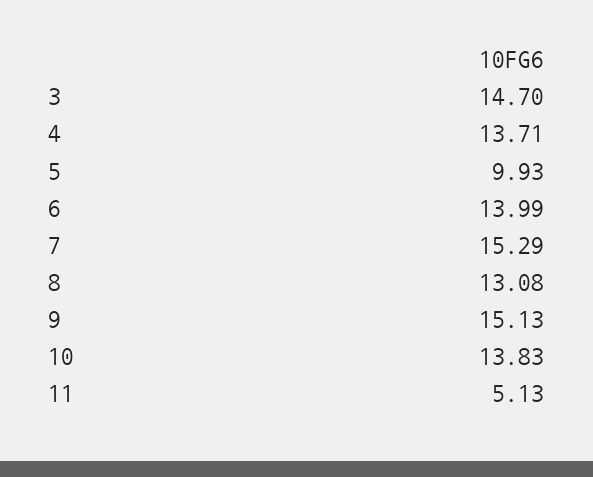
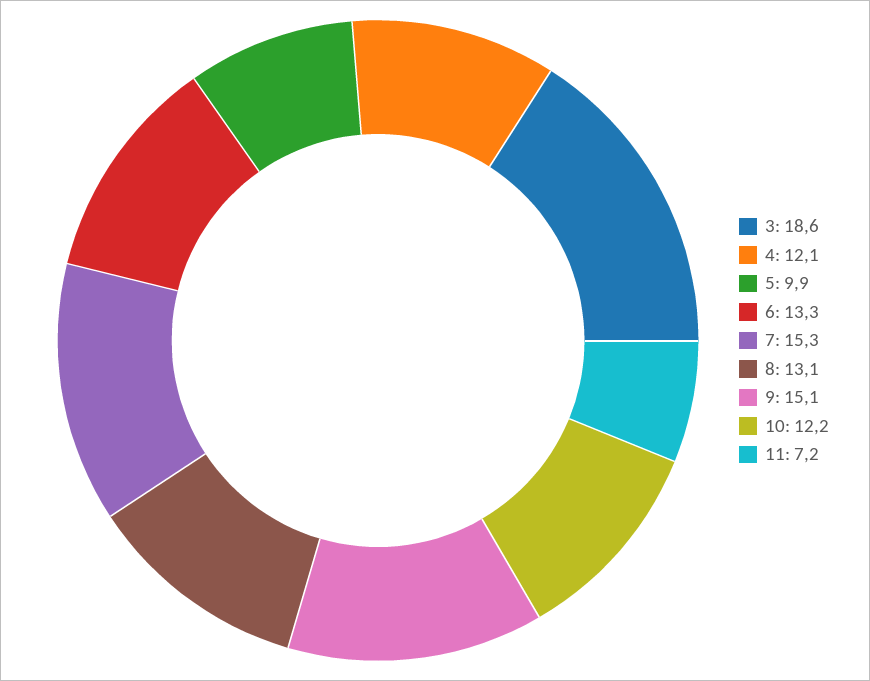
  {
-   "3": 14.7,
+   "3": 18.6,
-   "4": 13.71,
+   "4": 12.1,
    "5": 9.93,
-   "6": 13.99,
+   "6": 13.3,
    "7": 15.29,
    "8": 13.08,
    "9": 15.13,
-   "10": 13.83,
+   "10": 12.2,
-   "11": 5.13
+   "11": 7.2
  }

